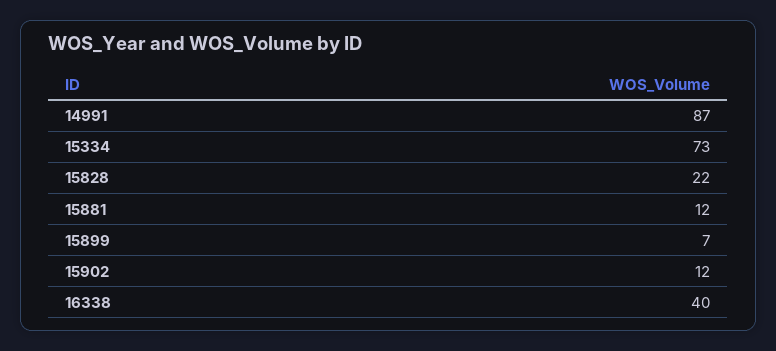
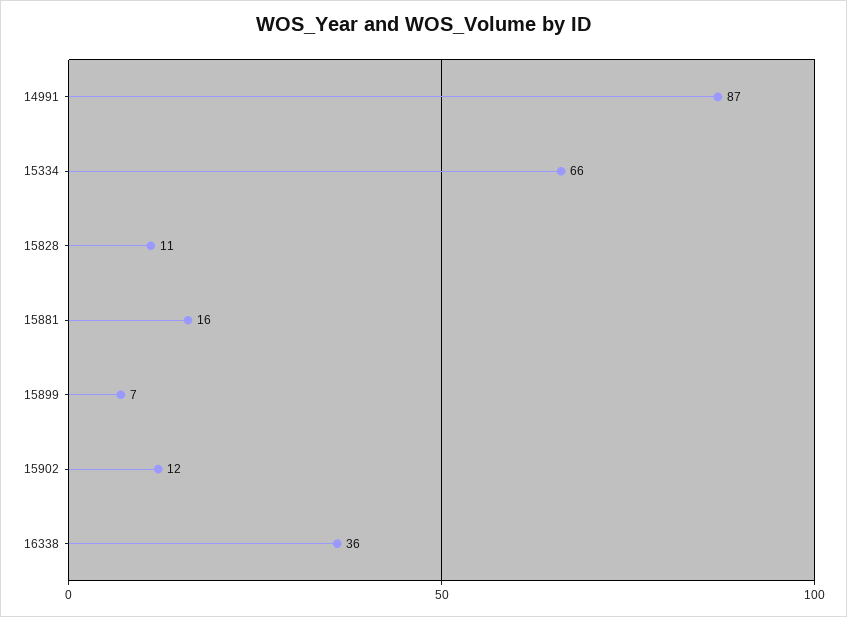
  {
    "14991": 87,
-   "15334": 73,
+   "15334": 66,
-   "15828": 22,
+   "15828": 11,
-   "15881": 12,
+   "15881": 16,
    "15899": 7,
    "15902": 12,
-   "16338": 40
+   "16338": 36
  }

